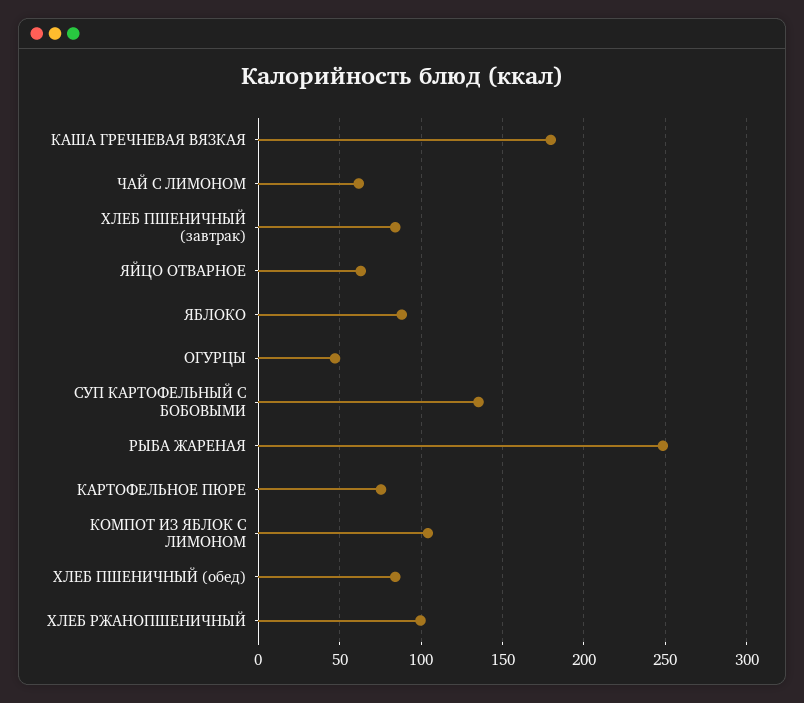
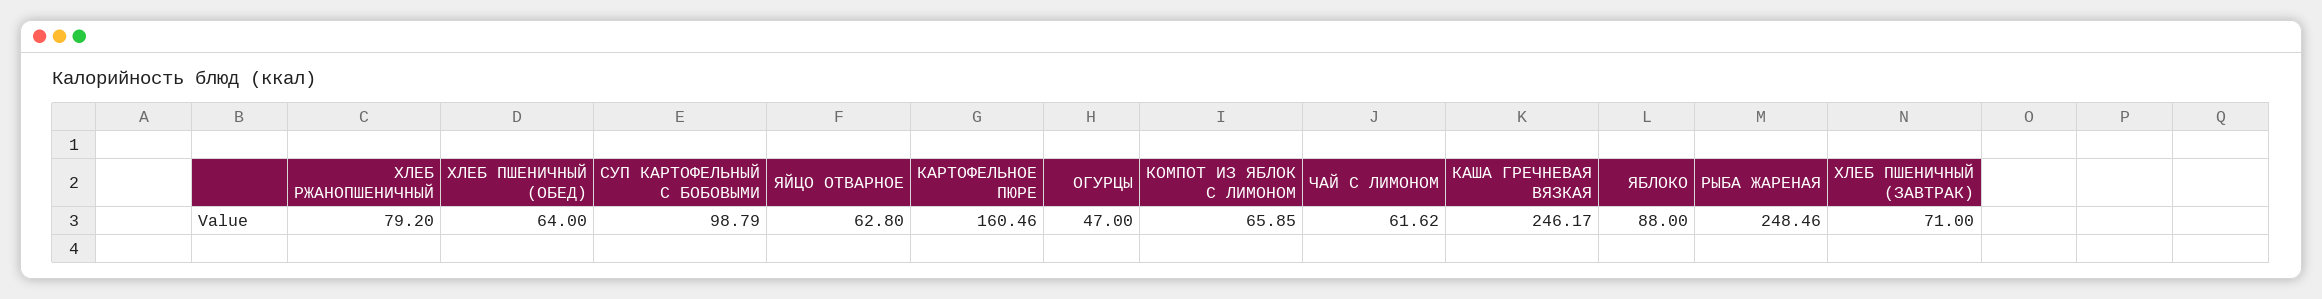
  {
-   "КАША ГРЕЧНЕВАЯ ВЯЗКАЯ": 180,
+   "КАША ГРЕЧНЕВАЯ ВЯЗКАЯ": 246.17,
    "ЧАЙ С ЛИМОНОМ": 61.62,
-   "ХЛЕБ ПШЕНИЧНЫЙ (завтрак)": 85,
+   "ХЛЕБ ПШЕНИЧНЫЙ (завтрак)": 71,
    "ЯЙЦО ОТВАРНОЕ": 62.8,
    "ЯБЛОКО": 88,
    "ОГУРЦЫ": 47,
-   "СУП КАРТОФЕЛЬНЫЙ С БОБОВЫМИ": 135,
+   "СУП КАРТОФЕЛЬНЫЙ С БОБОВЫМИ": 98.79,
    "РЫБА ЖАРЕНАЯ": 248.46,
-   "КАРТОФЕЛЬНОЕ ПЮРЕ": 75,
+   "КАРТОФЕЛЬНОЕ ПЮРЕ": 160.46,
-   "КОМПОТ ИЗ ЯБЛОК С ЛИМОНОМ": 105,
+   "КОМПОТ ИЗ ЯБЛОК С ЛИМОНОМ": 65.85,
-   "ХЛЕБ ПШЕНИЧНЫЙ (обед)": 85,
+   "ХЛЕБ ПШЕНИЧНЫЙ (обед)": 64,
-   "ХЛЕБ РЖАНОПШЕНИЧНЫЙ": 100
+   "ХЛЕБ РЖАНОПШЕНИЧНЫЙ": 79.2
  }

